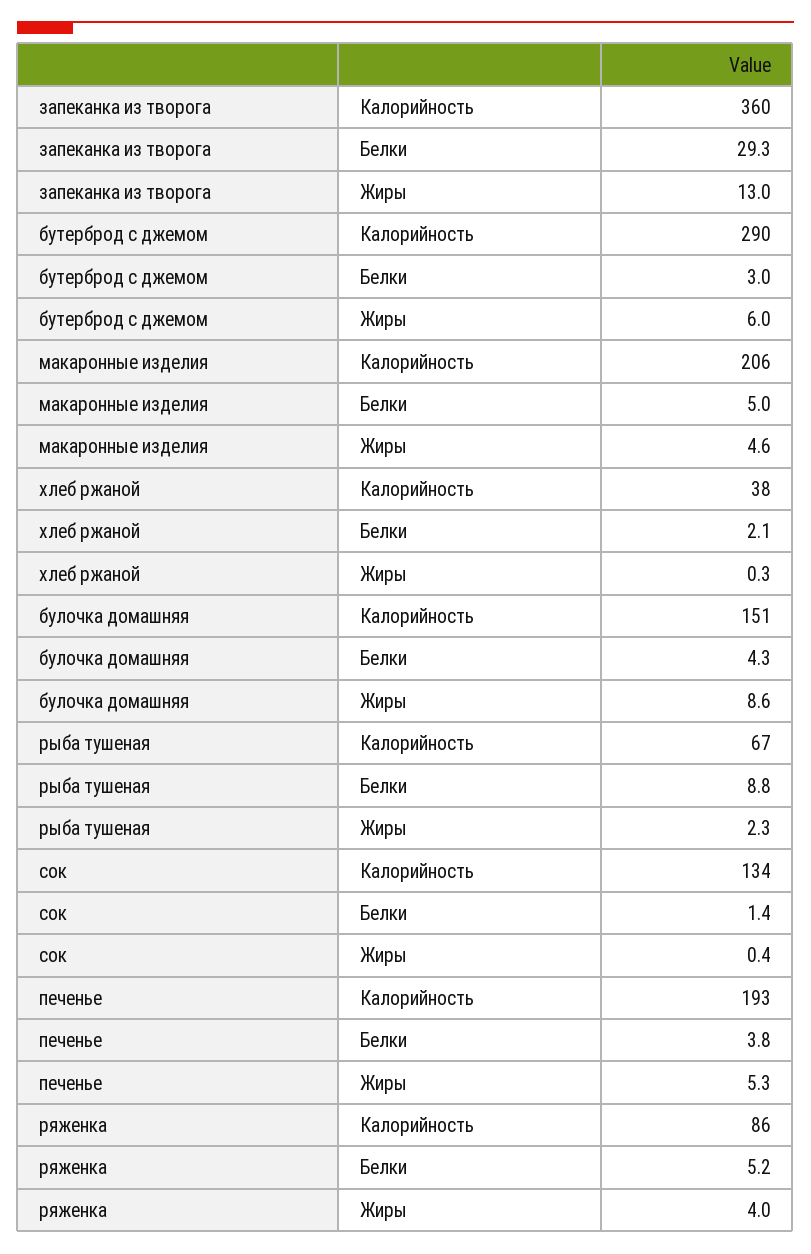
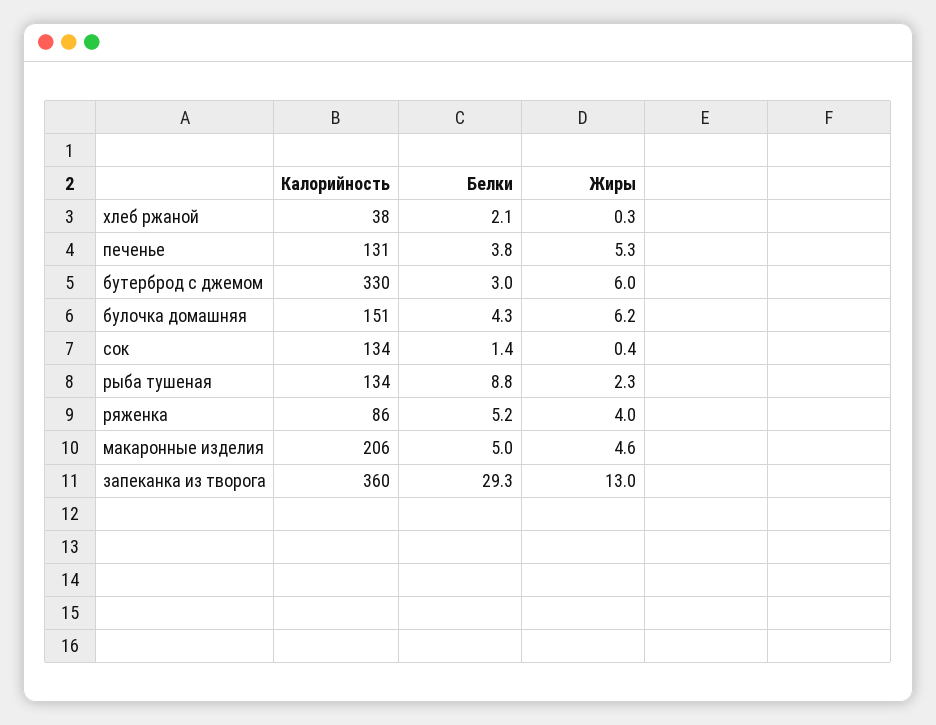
  {
    "запеканка из творога": {
      "Калорийность": 360,
      "Белки": 29.3,
      "Жиры": 13
    },
    "бутерброд с джемом": {
-     "Калорийность": 290,
+     "Калорийность": 330,
      "Белки": 3,
      "Жиры": 6
    },
    "макаронные изделия": {
      "Калорийность": 206,
      "Белки": 5,
      "Жиры": 4.6
    },
    "хлеб ржаной": {
      "Калорийность": 38,
      "Белки": 2.1,
      "Жиры": 0.3
    },
    "булочка домашняя": {
      "Калорийность": 151,
      "Белки": 4.3,
-     "Жиры": 8.6
+     "Жиры": 6.2
    },
    "рыба тушеная": {
-     "Калорийность": 67,
+     "Калорийность": 134,
      "Белки": 8.8,
      "Жиры": 2.3
    },
    "сок": {
      "Калорийность": 134,
      "Белки": 1.4,
      "Жиры": 0.4
    },
    "печенье": {
-     "Калорийность": 193,
+     "Калорийность": 131,
      "Белки": 3.8,
      "Жиры": 5.3
    },
    "ряженка": {
      "Калорийность": 86,
      "Белки": 5.2,
      "Жиры": 4
    }
  }

